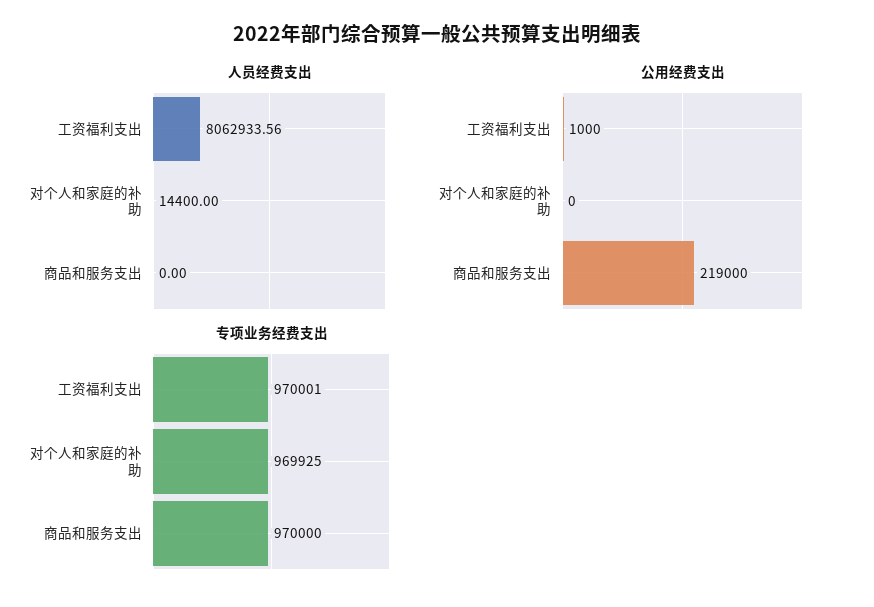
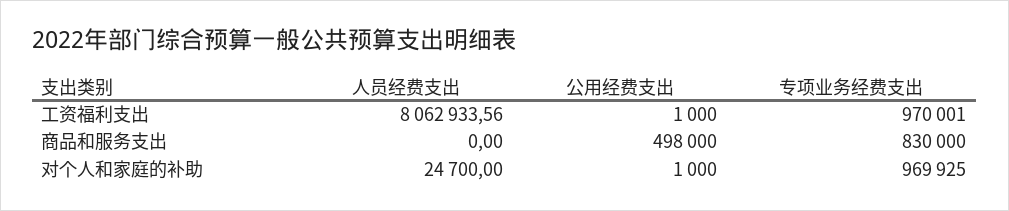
  {
    "人员经费支出": {
      "工资福利支出": 8062933.56,
-     "对个人和家庭的补助": 14400,
+     "对个人和家庭的补助": 24700,
      "商品和服务支出": 0
    },
    "公用经费支出": {
      "工资福利支出": 1000,
-     "对个人和家庭的补助": 0,
+     "对个人和家庭的补助": 1000,
-     "商品和服务支出": 219000
+     "商品和服务支出": 498000
    },
    "专项业务经费支出": {
      "工资福利支出": 970001,
      "对个人和家庭的补助": 969925,
-     "商品和服务支出": 970000
+     "商品和服务支出": 830000
    }
  }

